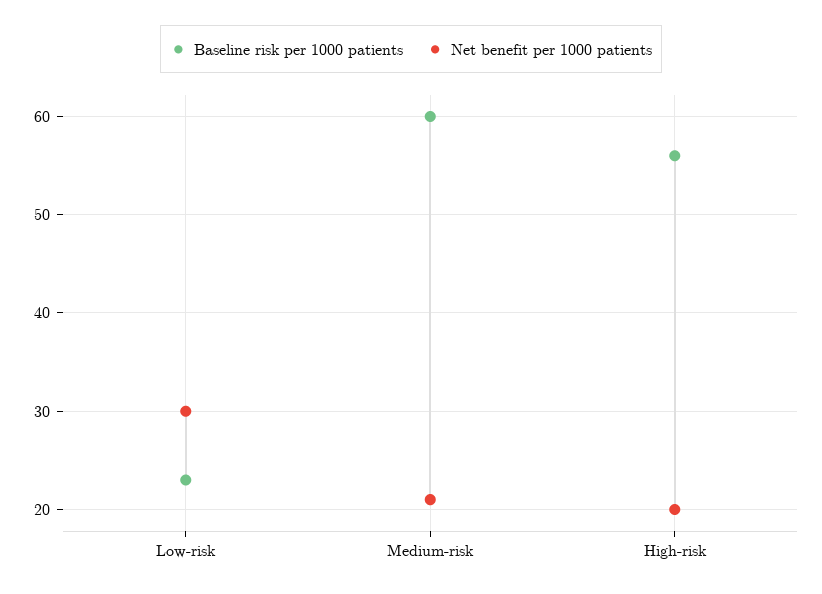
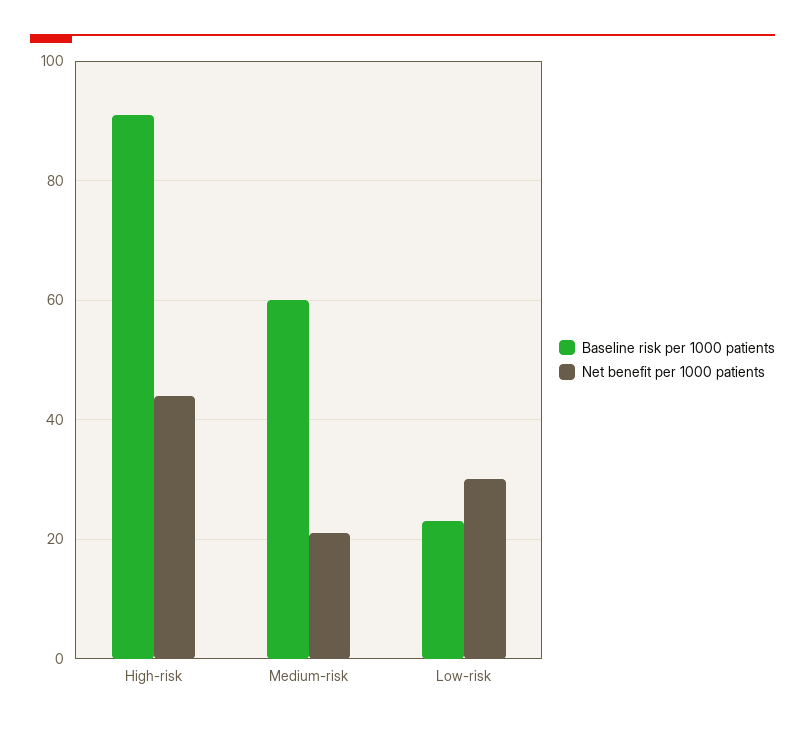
  {
    "Baseline risk per 1000 patients": {
      "Low-risk": 23,
      "Medium-risk": 60,
-     "High-risk": 56
+     "High-risk": 90
    },
    "Net benefit per 1000 patients": {
      "Low-risk": 30,
      "Medium-risk": 21,
-     "High-risk": 20
+     "High-risk": 45
    }
  }

